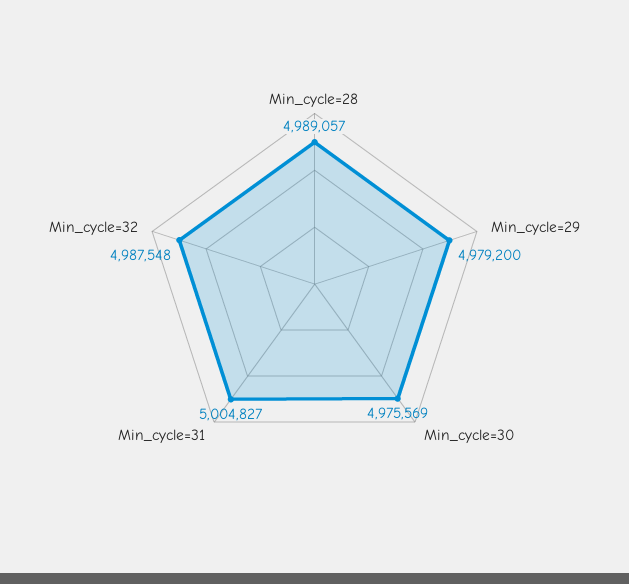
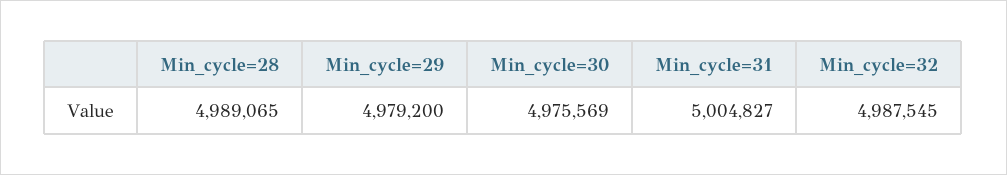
  {
-   "Min_cycle=28": 4989057,
+   "Min_cycle=28": 4989065,
    "Min_cycle=29": 4979200,
    "Min_cycle=30": 4975569,
    "Min_cycle=31": 5004827,
-   "Min_cycle=32": 4987548
+   "Min_cycle=32": 4987545
  }

